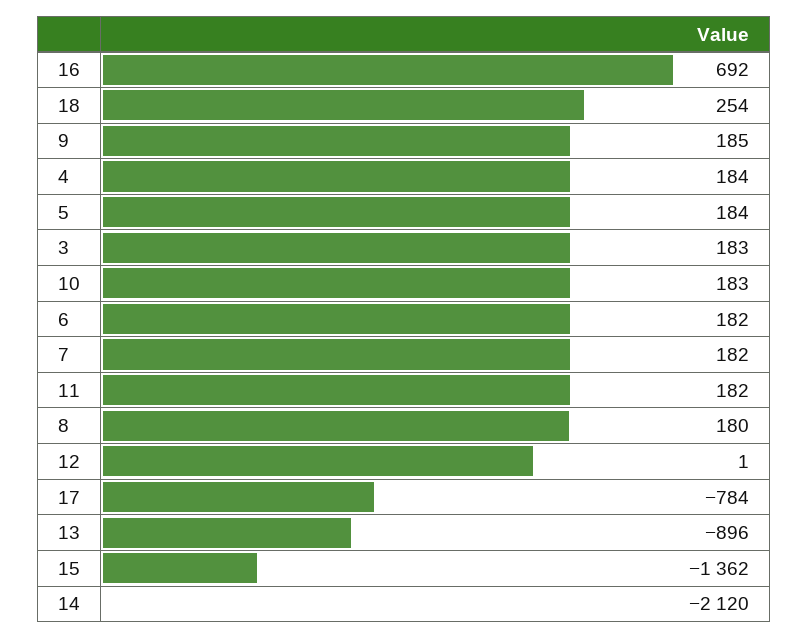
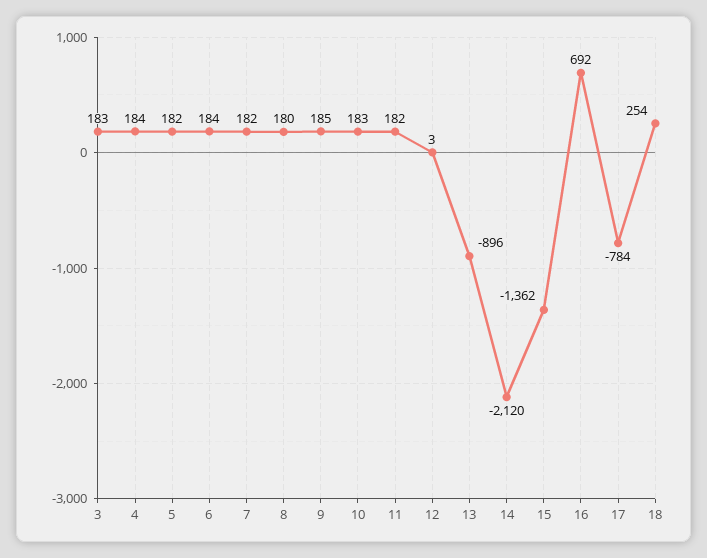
  {
    "16": 692,
    "18": 254,
    "9": 185,
    "4": 184,
-   "5": 184,
+   "5": 182,
    "3": 183,
    "10": 183,
-   "6": 182,
+   "6": 184,
    "7": 182,
    "11": 182,
    "8": 180,
-   "12": 1,
+   "12": 3,
    "17": -784,
    "13": -896,
    "15": -1362,
    "14": -2120
  }

